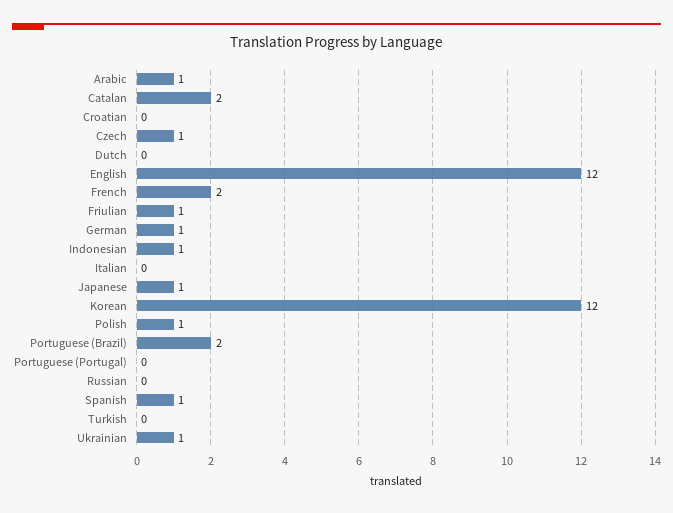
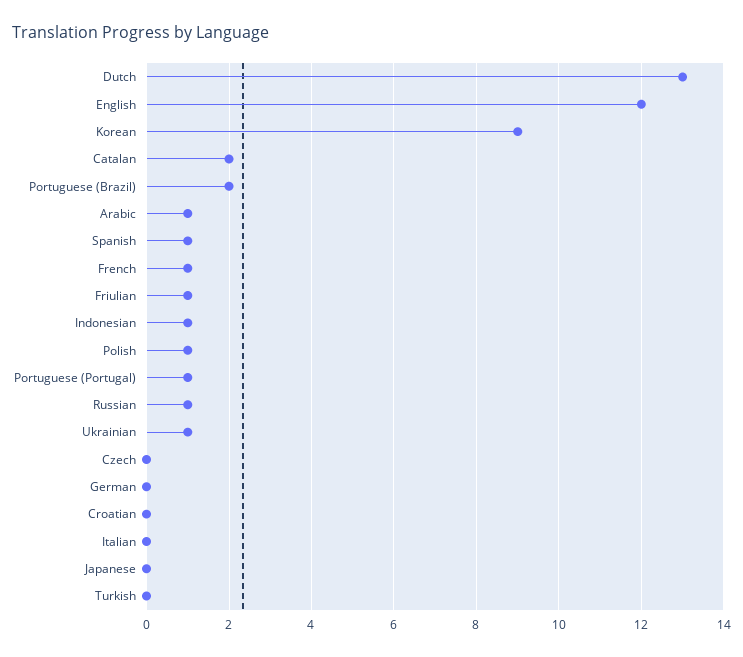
  {
    "Arabic": 1,
    "Catalan": 2,
    "Croatian": 0,
-   "Czech": 1,
+   "Czech": 0,
-   "Dutch": 0,
+   "Dutch": 13,
    "English": 12,
-   "French": 2,
+   "French": 1,
    "Friulian": 1,
-   "German": 1,
+   "German": 0,
    "Indonesian": 1,
    "Italian": 0,
-   "Japanese": 1,
+   "Japanese": 0,
-   "Korean": 12,
+   "Korean": 9,
    "Polish": 1,
    "Portuguese (Brazil)": 2,
-   "Portuguese (Portugal)": 0,
+   "Portuguese (Portugal)": 1,
-   "Russian": 0,
+   "Russian": 1,
    "Spanish": 1,
    "Turkish": 0,
    "Ukrainian": 1
  }

